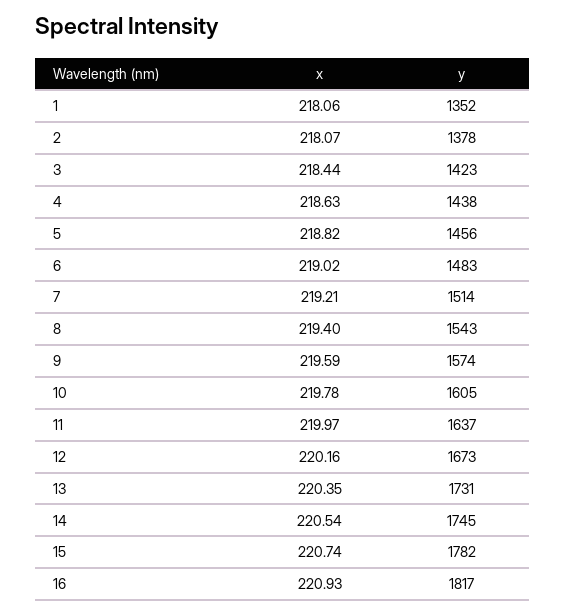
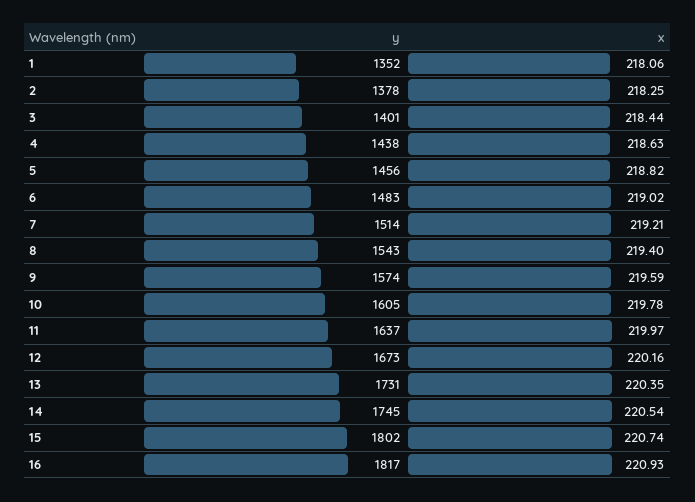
  {
    "x": {
      "1": 218.06,
-     "2": 218.07,
+     "2": 218.25,
      "3": 218.44,
      "4": 218.63,
      "5": 218.82,
      "6": 219.02,
      "7": 219.21,
      "8": 219.4,
      "9": 219.59,
      "10": 219.78,
      "11": 219.97,
      "12": 220.16,
      "13": 220.35,
      "14": 220.54,
      "15": 220.74,
      "16": 220.93
    },
    "y": {
      "1": 1352,
      "2": 1378,
-     "3": 1423,
+     "3": 1401,
      "4": 1438,
      "5": 1456,
      "6": 1483,
      "7": 1514,
      "8": 1543,
      "9": 1574,
      "10": 1605,
      "11": 1637,
      "12": 1673,
      "13": 1731,
      "14": 1745,
-     "15": 1782,
+     "15": 1802,
      "16": 1817
    }
  }

